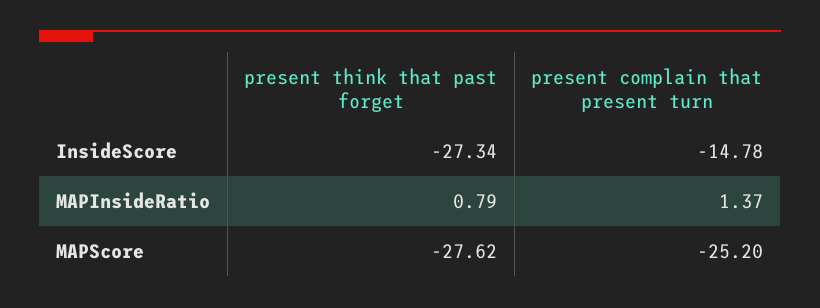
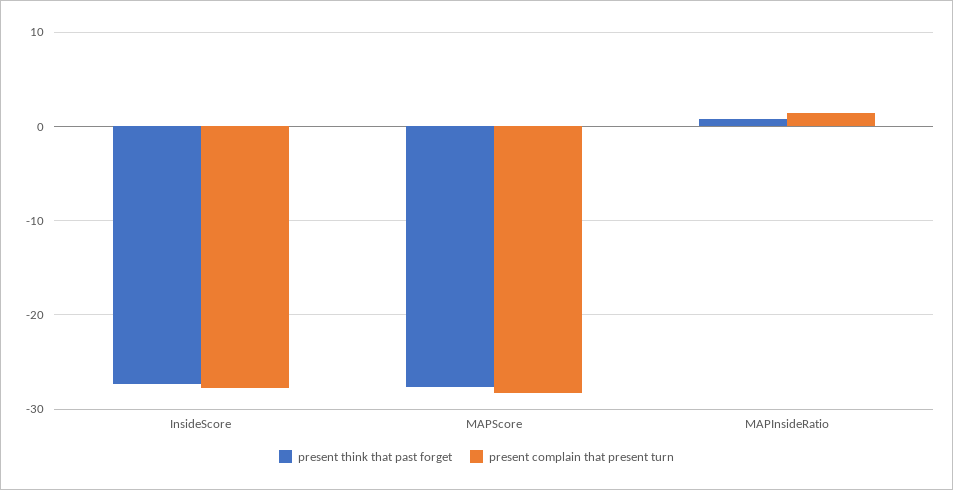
  {
    "present think that past forget": {
      "InsideScore": -27.34,
      "MAPInsideRatio": 0.79,
      "MAPScore": -27.62
    },
    "present complain that present turn": {
-     "InsideScore": -14.78,
+     "InsideScore": -28,
      "MAPInsideRatio": 1.37,
-     "MAPScore": -25.2
+     "MAPScore": -28
    }
  }

